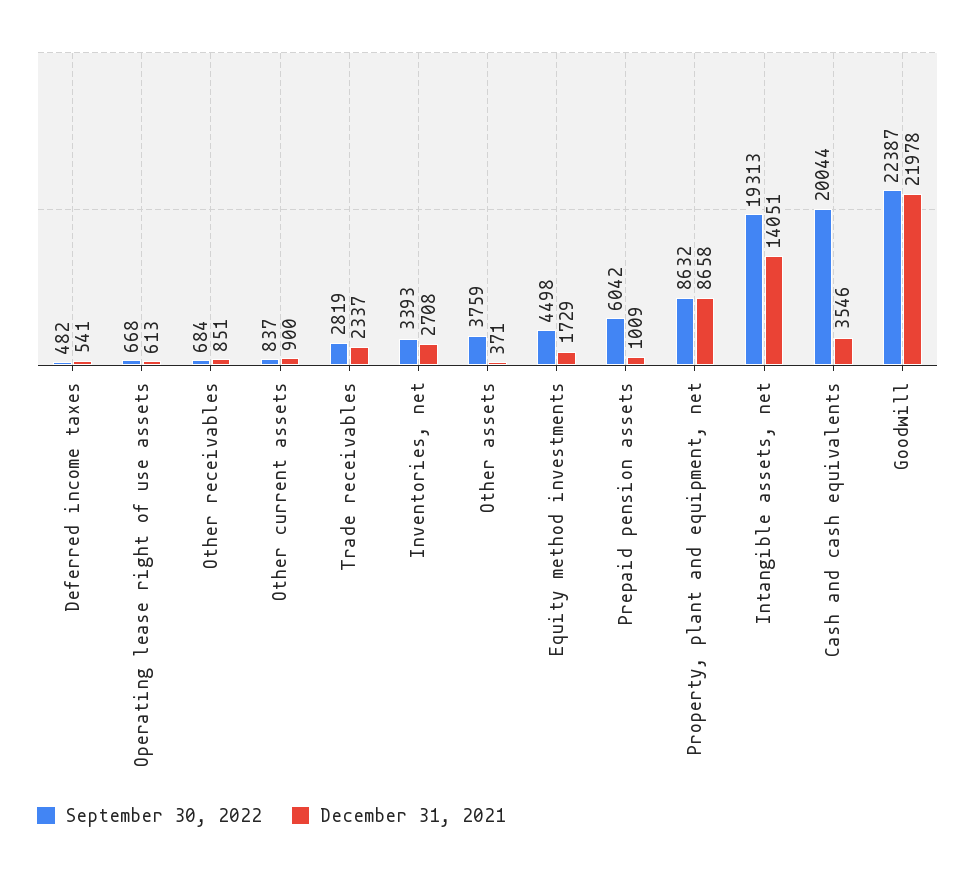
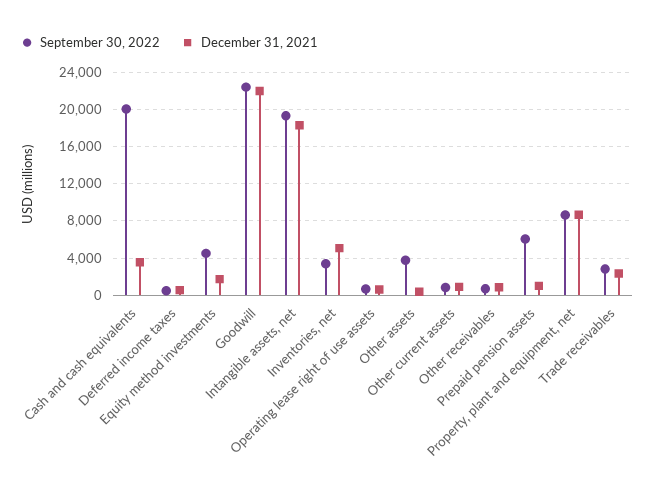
  {
    "September 30, 2022": {
      "Deferred income taxes": 482,
      "Operating lease right of use assets": 668,
      "Other receivables": 684,
      "Other current assets": 837,
      "Trade receivables": 2819,
      "Inventories, net": 3393,
      "Other assets": 3759,
      "Equity method investments": 4498,
      "Prepaid pension assets": 6042,
      "Property, plant and equipment, net": 8632,
      "Intangible assets, net": 19313,
      "Cash and cash equivalents": 20044,
      "Goodwill": 22387
    },
    "December 31, 2021": {
      "Deferred income taxes": 541,
      "Operating lease right of use assets": 613,
      "Other receivables": 851,
      "Other current assets": 900,
      "Trade receivables": 2337,
-     "Inventories, net": 2708,
+     "Inventories, net": 5000,
      "Other assets": 371,
      "Equity method investments": 1729,
      "Prepaid pension assets": 1009,
      "Property, plant and equipment, net": 8658,
-     "Intangible assets, net": 14051,
+     "Intangible assets, net": 18000,
      "Cash and cash equivalents": 3546,
      "Goodwill": 21978
    }
  }

